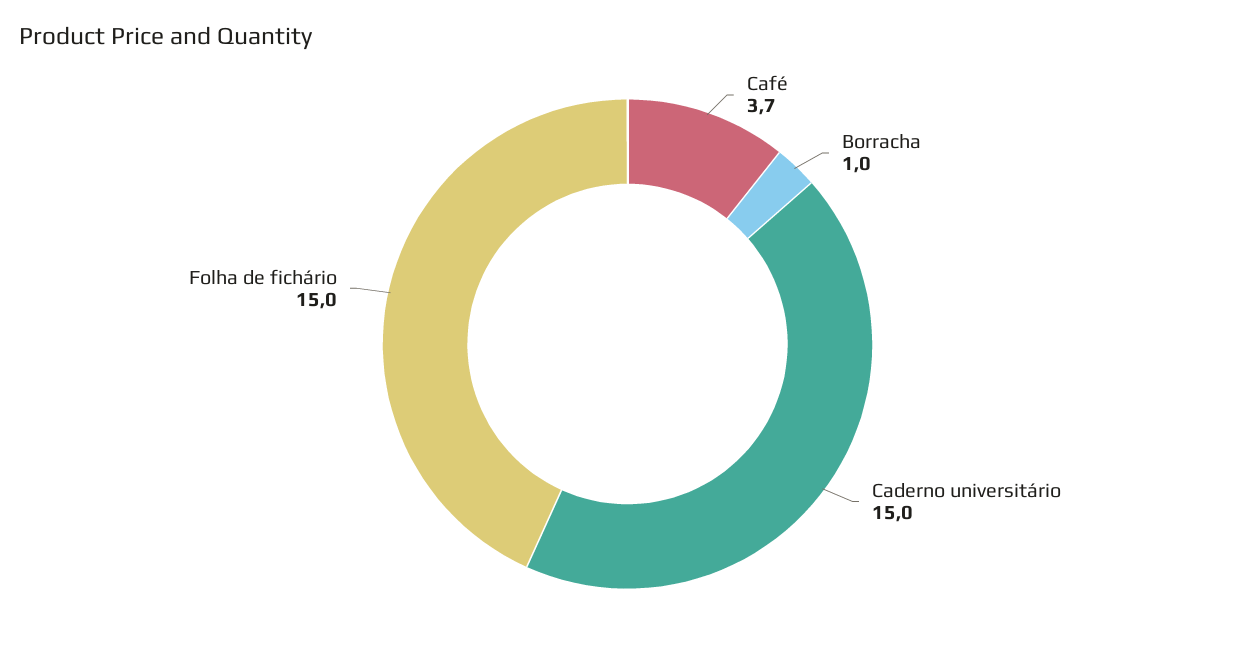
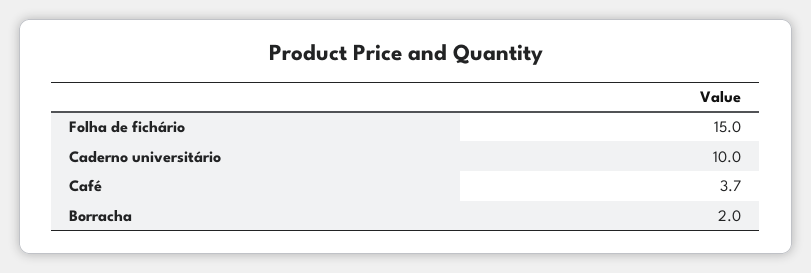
  {
    "Café": 3.7,
-   "Borracha": 1,
+   "Borracha": 2,
-   "Caderno universitário": 15,
+   "Caderno universitário": 10,
    "Folha de fichário": 15
  }

